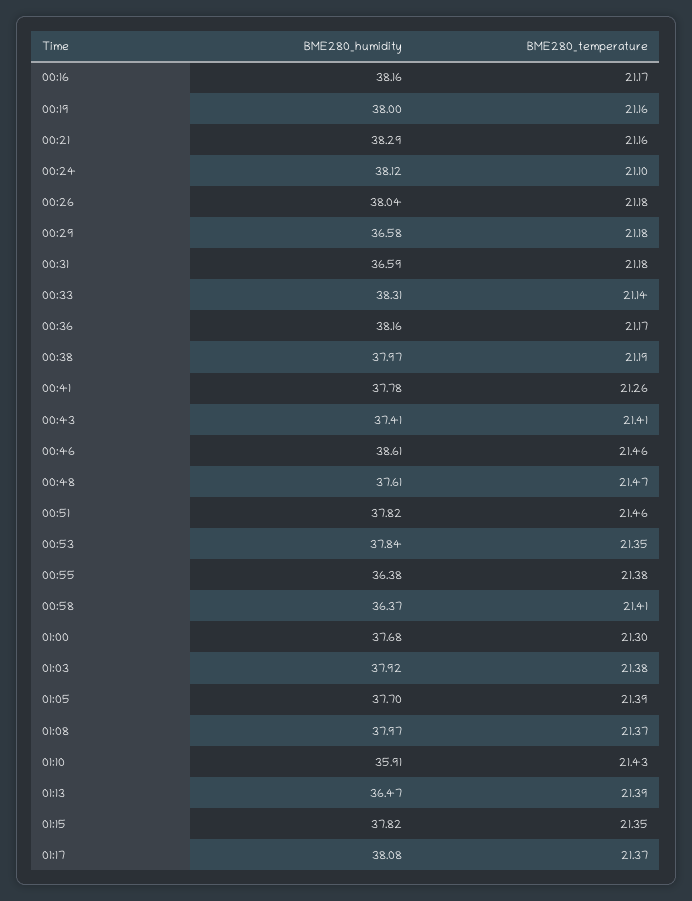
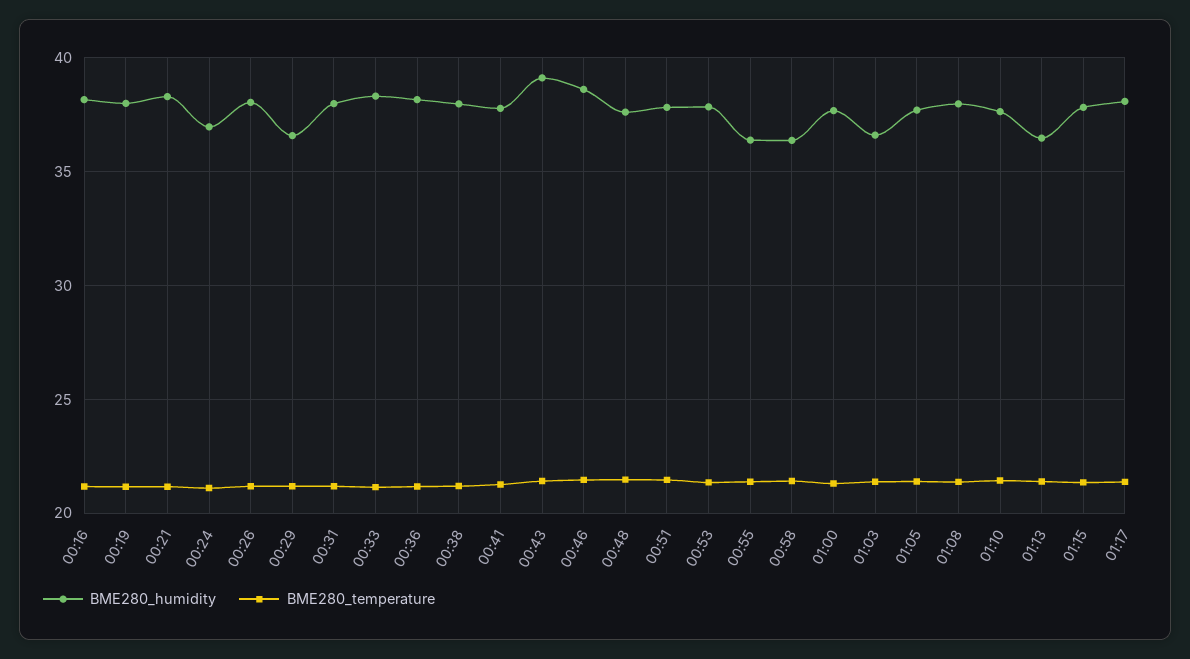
  {
    "BME280_humidity": {
      "00:16": 38.16,
      "00:19": 38,
      "00:21": 38.29,
-     "00:24": 38.12,
+     "00:24": 37,
      "00:26": 38.04,
      "00:29": 36.58,
-     "00:31": 36.59,
+     "00:31": 38,
      "00:33": 38.31,
      "00:36": 38.16,
      "00:38": 37.97,
      "00:41": 37.78,
-     "00:43": 37.41,
+     "00:43": 39,
      "00:46": 38.61,
      "00:48": 37.61,
      "00:51": 37.82,
      "00:53": 37.84,
      "00:55": 36.38,
      "00:58": 36.37,
      "01:00": 37.68,
-     "01:03": 37.92,
+     "01:03": 36.5,
      "01:05": 37.7,
      "01:08": 37.97,
-     "01:10": 35.91,
+     "01:10": 37.5,
      "01:13": 36.47,
      "01:15": 37.82,
      "01:17": 38.08
    },
    "BME280_temperature": {
      "00:16": 21.17,
      "00:19": 21.16,
      "00:21": 21.16,
      "00:24": 21.1,
      "00:26": 21.18,
      "00:29": 21.18,
      "00:31": 21.18,
      "00:33": 21.14,
      "00:36": 21.17,
      "00:38": 21.19,
      "00:41": 21.26,
      "00:43": 21.41,
      "00:46": 21.46,
      "00:48": 21.47,
      "00:51": 21.46,
      "00:53": 21.35,
      "00:55": 21.38,
      "00:58": 21.41,
      "01:00": 21.3,
      "01:03": 21.38,
      "01:05": 21.39,
      "01:08": 21.37,
      "01:10": 21.43,
      "01:13": 21.39,
      "01:15": 21.35,
      "01:17": 21.37
    }
  }

